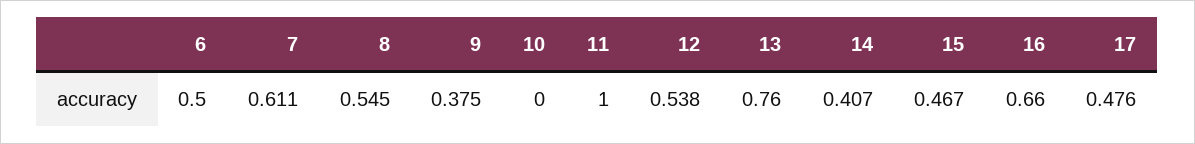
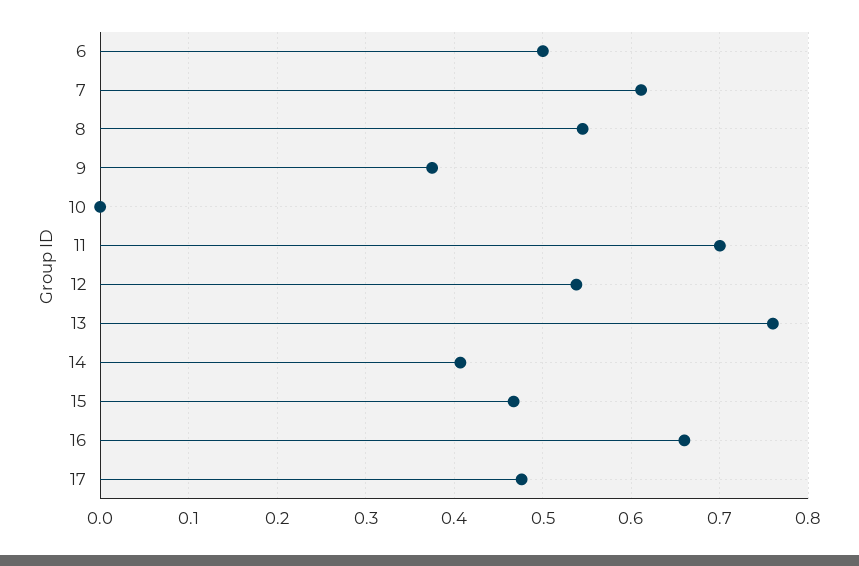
  {
    "6": 0.5,
    "7": 0.611,
    "8": 0.545,
    "9": 0.375,
    "10": 0,
-   "11": 1,
+   "11": 0.7,
    "12": 0.538,
    "13": 0.76,
    "14": 0.407,
    "15": 0.467,
    "16": 0.66,
    "17": 0.476
  }

